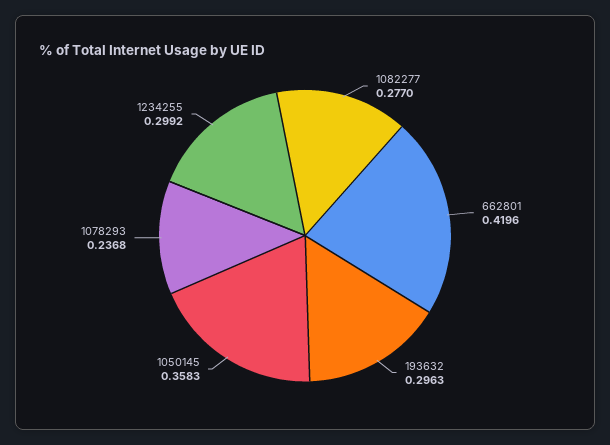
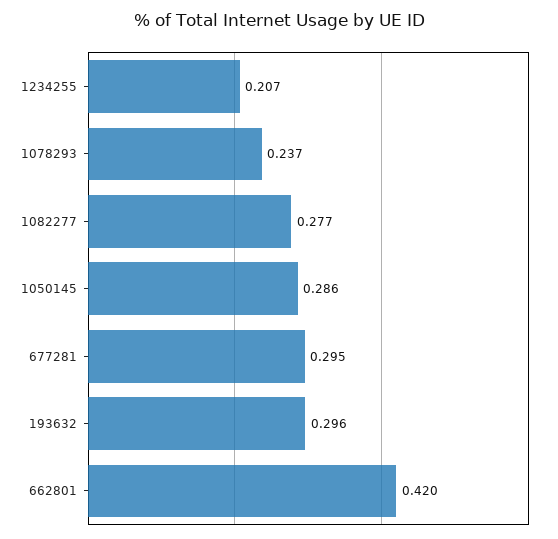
  {
    "1082277": 0.277,
    "662801": 0.4196,
    "193632": 0.2963,
-   "1050145": 0.3583,
+   "1050145": 0.286,
    "1078293": 0.2368,
-   "1234255": 0.2992
+   "1234255": 0.207,
+   "677281": 0.295
  }

